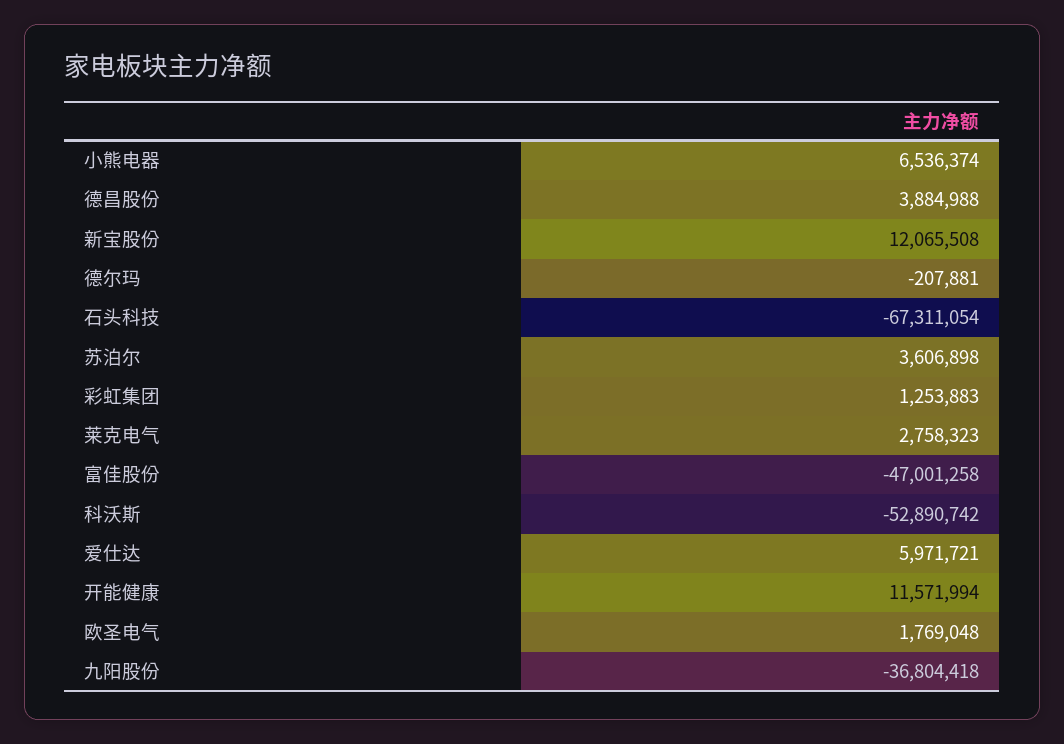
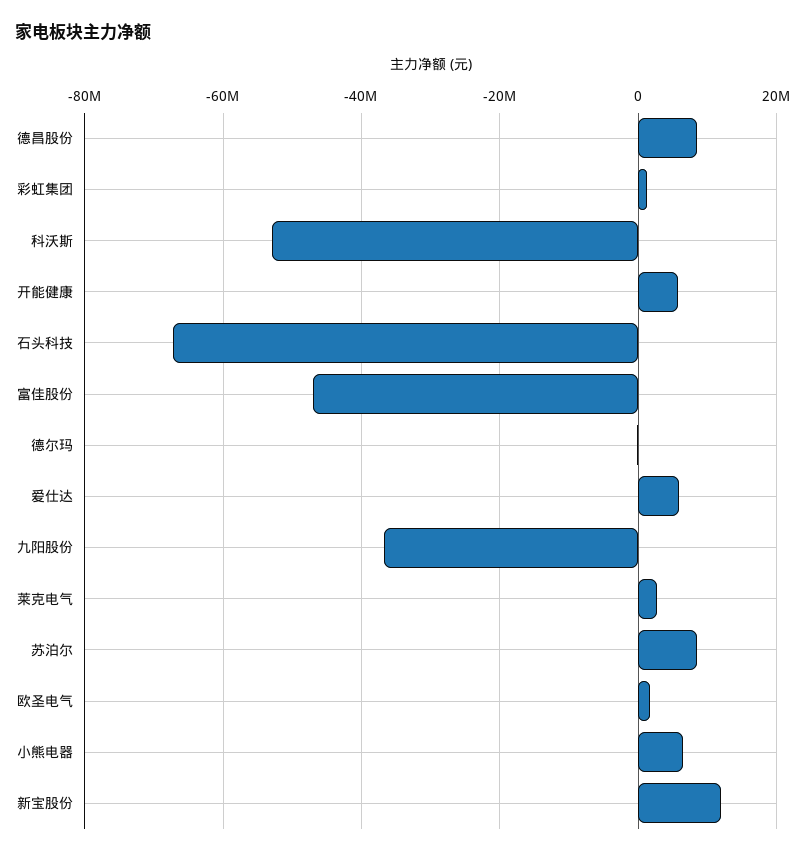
  {
    "小熊电器": 6536374,
-   "德昌股份": 3884988,
+   "德昌股份": 8000000,
    "新宝股份": 12065508,
    "德尔玛": -207881,
    "石头科技": -67311054,
-   "苏泊尔": 3606898,
+   "苏泊尔": 8000000,
    "彩虹集团": 1253883,
    "莱克电气": 2758323,
    "富佳股份": -47001258,
    "科沃斯": -52890742,
    "爱仕达": 5971721,
-   "开能健康": 11571994,
+   "开能健康": 6000000,
    "欧圣电气": 1769048,
    "九阳股份": -36804418
  }

